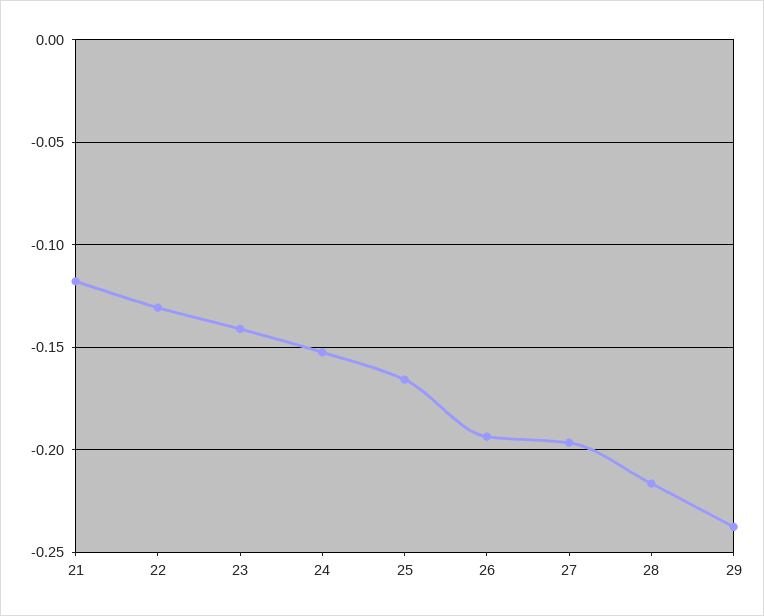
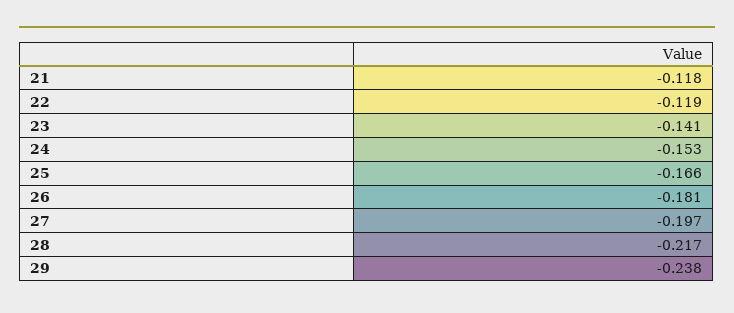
  {
    "21": -0.118,
-   "22": -0.13,
+   "22": -0.119,
    "23": -0.141,
    "24": -0.153,
    "25": -0.166,
-   "26": -0.195,
+   "26": -0.181,
    "27": -0.197,
    "28": -0.217,
    "29": -0.238
  }

